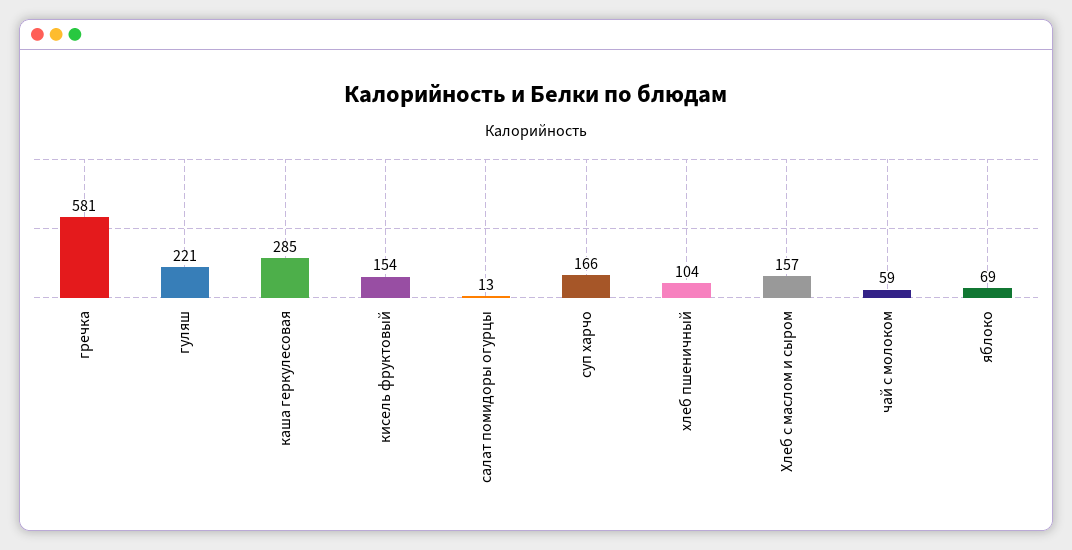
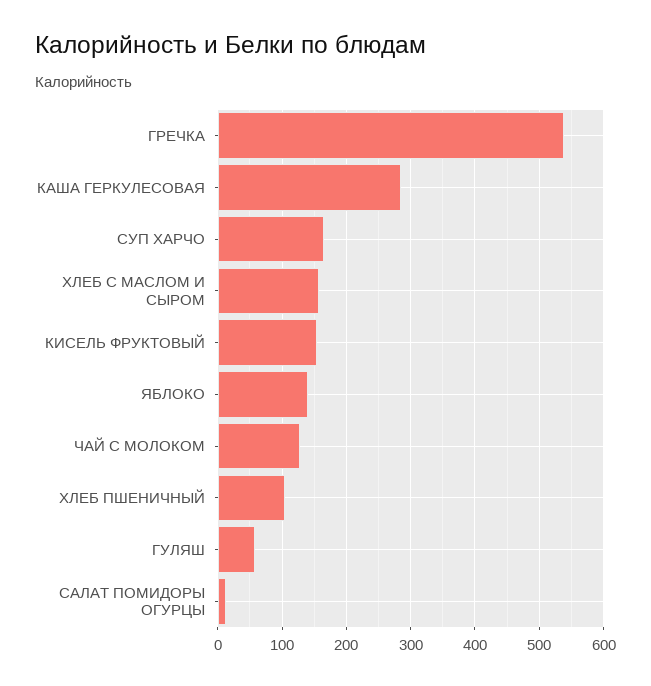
  {
-   "гречка": 581,
+   "гречка": 540,
-   "гуляш": 221,
+   "гуляш": 60,
    "каша геркулесовая": 285,
    "кисель фруктовый": 154,
    "салат помидоры огурцы": 13,
    "суп харчо": 166,
    "хлеб пшеничный": 104,
    "Хлеб с маслом и сыром": 157,
-   "чай с молоком": 59,
+   "чай с молоком": 130,
-   "яблоко": 69
+   "яблоко": 140
  }

